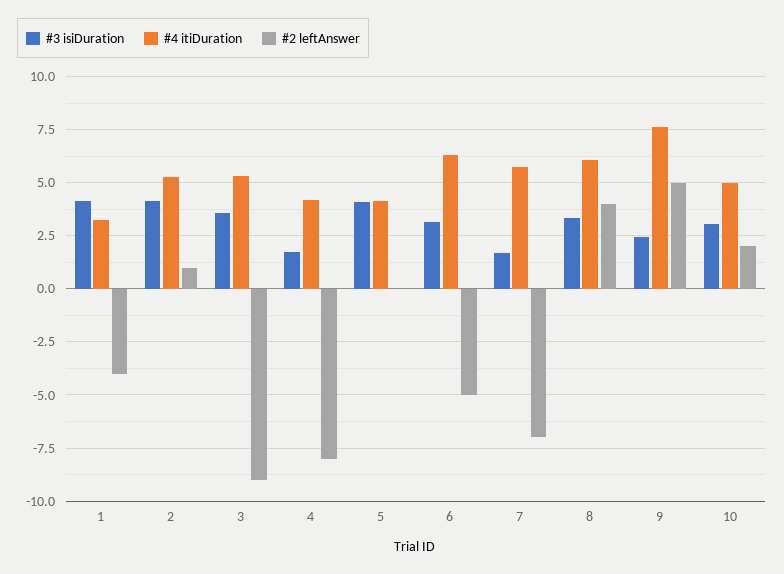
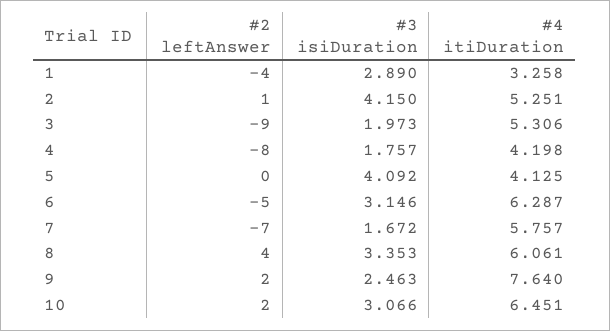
  {
    "#3 isiDuration": {
-     "1": 4,
+     "1": 2.89,
      "2": 4.15,
-     "3": 3.5,
+     "3": 1.973,
      "4": 1.757,
      "5": 4.092,
      "6": 3.146,
      "7": 1.672,
      "8": 3.353,
      "9": 2.463,
      "10": 3.066
    },
    "#4 itiDuration": {
      "1": 3.258,
      "2": 5.251,
      "3": 5.306,
      "4": 4.198,
      "5": 4.125,
      "6": 6.287,
      "7": 5.757,
      "8": 6.061,
      "9": 7.64,
-     "10": 5
+     "10": 6.451
    },
    "#2 leftAnswer": {
      "1": -4,
      "2": 1,
      "3": -9,
      "4": -8,
      "5": 0,
      "6": -5,
      "7": -7,
      "8": 4,
-     "9": 5,
+     "9": 2,
      "10": 2
    }
  }

